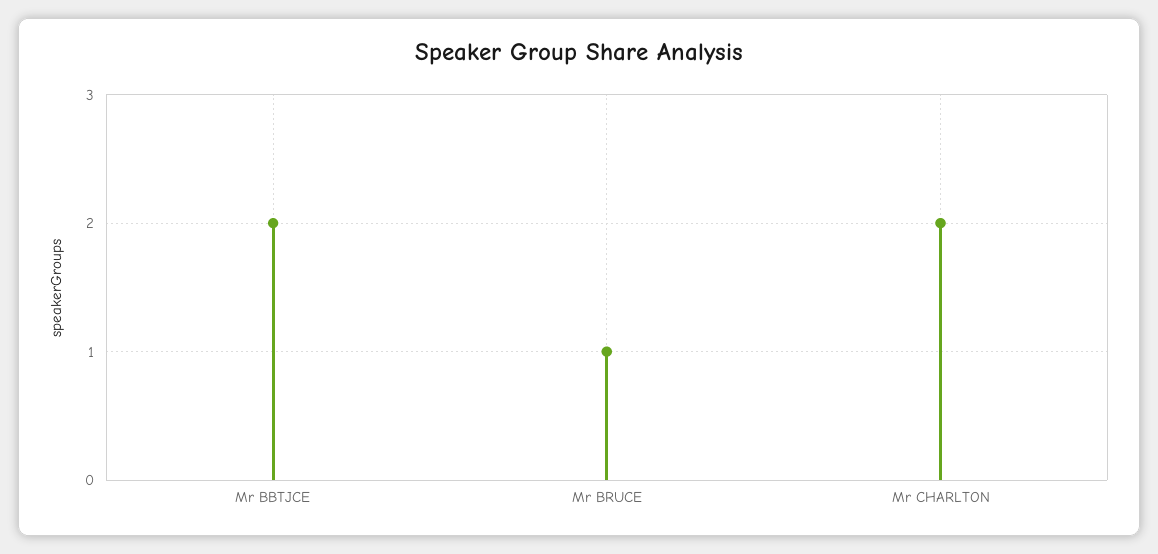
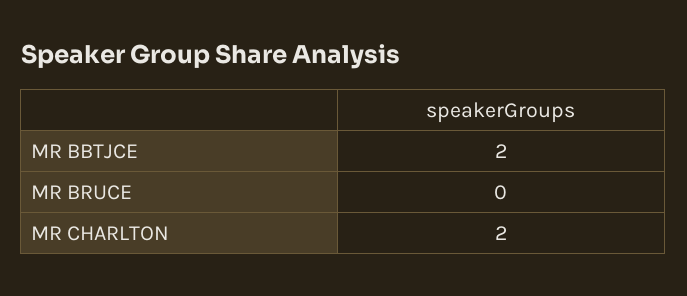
  {
    "Mr BBTJCE": 2,
-   "Mr BRUCE": 1,
+   "Mr BRUCE": 0,
    "Mr CHARLTON": 2
  }

